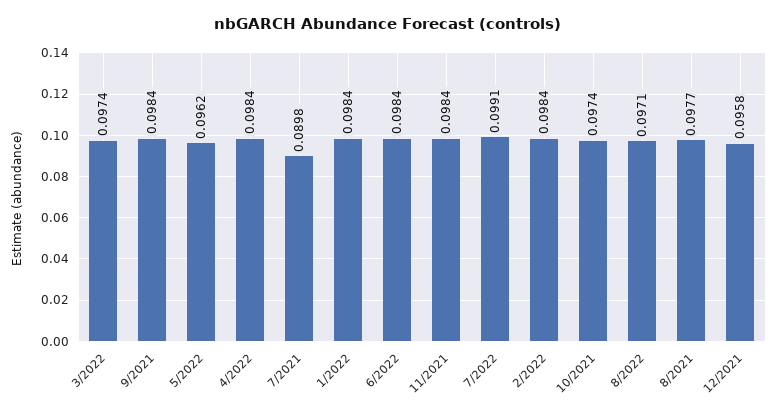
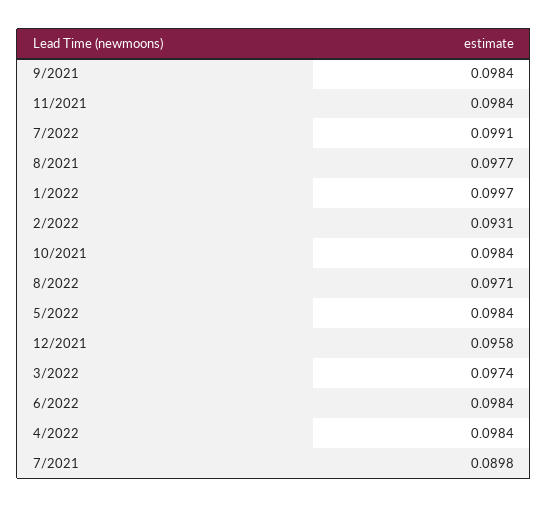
  {
    "3/2022": 0.0974,
    "9/2021": 0.0984,
-   "5/2022": 0.0962,
+   "5/2022": 0.0984,
    "4/2022": 0.0984,
    "7/2021": 0.0898,
-   "1/2022": 0.0984,
+   "1/2022": 0.0997,
    "6/2022": 0.0984,
    "11/2021": 0.0984,
    "7/2022": 0.0991,
-   "2/2022": 0.0984,
+   "2/2022": 0.0931,
-   "10/2021": 0.0974,
+   "10/2021": 0.0984,
    "8/2022": 0.0971,
    "8/2021": 0.0977,
    "12/2021": 0.0958
  }

